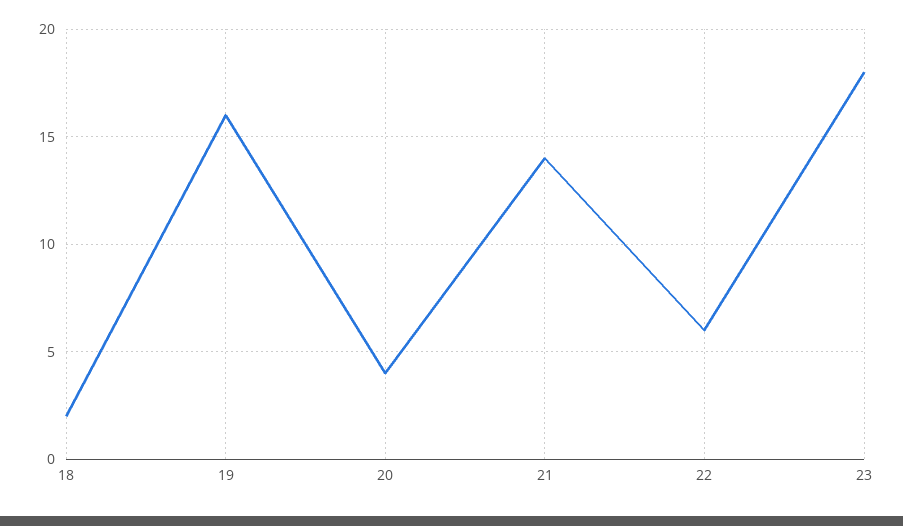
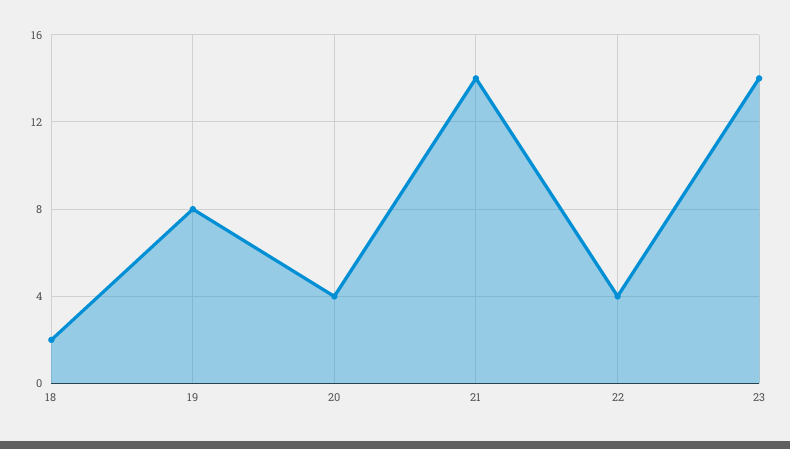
  {
    "18": 2,
-   "19": 16,
+   "19": 8,
    "20": 4,
    "21": 14,
-   "22": 6,
+   "22": 4,
-   "23": 18
+   "23": 14
  }

